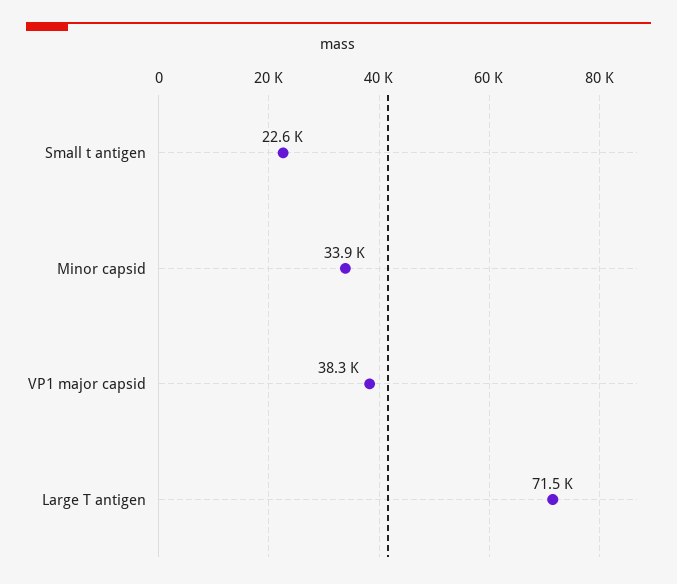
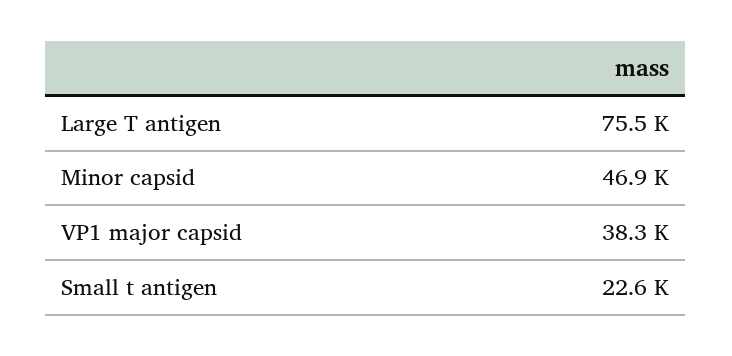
  {
    "Small t antigen": 22600,
-   "Minor capsid": 33900,
+   "Minor capsid": 46900,
    "VP1 major capsid": 38300,
-   "Large T antigen": 71500
+   "Large T antigen": 75500
  }

